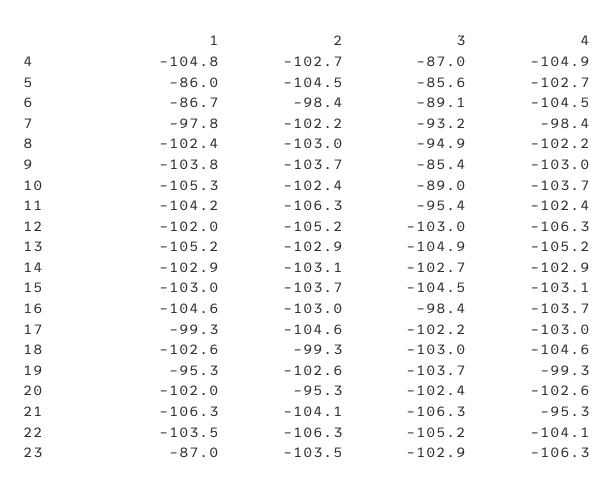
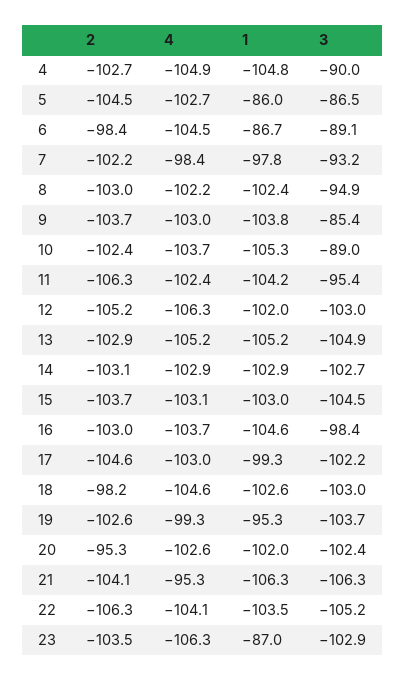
  {
    "1": {
      "4": -104.8,
      "5": -86,
      "6": -86.7,
      "7": -97.8,
      "8": -102.4,
      "9": -103.8,
      "10": -105.3,
      "11": -104.2,
      "12": -102,
      "13": -105.2,
      "14": -102.9,
      "15": -103,
      "16": -104.6,
      "17": -99.3,
      "18": -102.6,
      "19": -95.3,
      "20": -102,
      "21": -106.3,
      "22": -103.5,
      "23": -87
    },
    "2": {
      "4": -102.7,
      "5": -104.5,
      "6": -98.4,
      "7": -102.2,
      "8": -103,
      "9": -103.7,
      "10": -102.4,
      "11": -106.3,
      "12": -105.2,
      "13": -102.9,
      "14": -103.1,
      "15": -103.7,
      "16": -103,
      "17": -104.6,
-     "18": -99.3,
+     "18": -98.2,
      "19": -102.6,
      "20": -95.3,
      "21": -104.1,
      "22": -106.3,
      "23": -103.5
    },
    "3": {
-     "4": -87,
+     "4": -90,
-     "5": -85.6,
+     "5": -86.5,
      "6": -89.1,
      "7": -93.2,
      "8": -94.9,
      "9": -85.4,
      "10": -89,
      "11": -95.4,
      "12": -103,
      "13": -104.9,
      "14": -102.7,
      "15": -104.5,
      "16": -98.4,
      "17": -102.2,
      "18": -103,
      "19": -103.7,
      "20": -102.4,
      "21": -106.3,
      "22": -105.2,
      "23": -102.9
    },
    "4": {
      "4": -104.9,
      "5": -102.7,
      "6": -104.5,
      "7": -98.4,
      "8": -102.2,
      "9": -103,
      "10": -103.7,
      "11": -102.4,
      "12": -106.3,
      "13": -105.2,
      "14": -102.9,
      "15": -103.1,
      "16": -103.7,
      "17": -103,
      "18": -104.6,
      "19": -99.3,
      "20": -102.6,
      "21": -95.3,
      "22": -104.1,
      "23": -106.3
    }
  }

